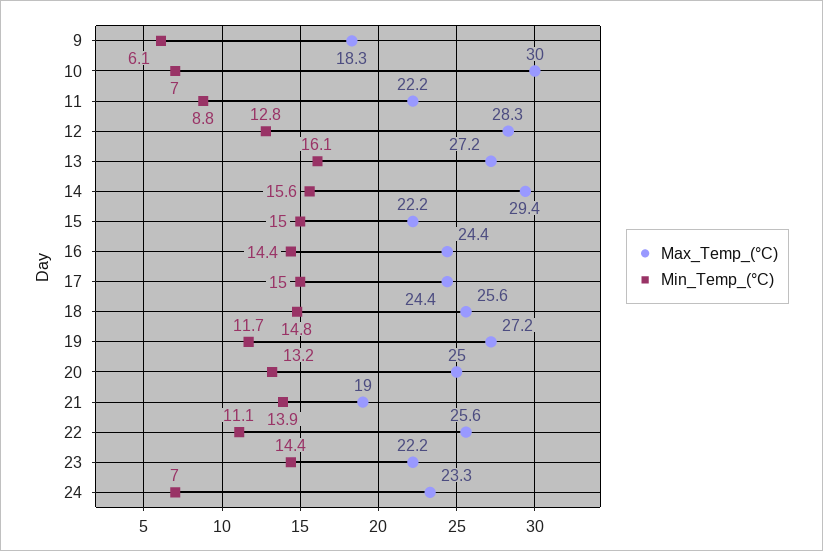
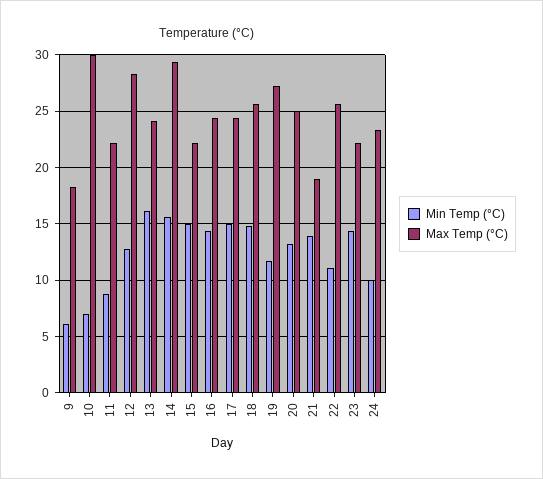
  {
    "Max_Temp_(°C)": {
      "9": 18.3,
      "10": 30,
      "11": 22.2,
      "12": 28.3,
-     "13": 27.2,
+     "13": 24,
      "14": 29.4,
      "15": 22.2,
      "16": 24.4,
      "17": 24.4,
      "18": 25.6,
      "19": 27.2,
      "20": 25,
      "21": 19,
      "22": 25.6,
      "23": 22.2,
      "24": 23.3
    },
    "Min_Temp_(°C)": {
      "9": 6.1,
      "10": 7,
      "11": 8.8,
      "12": 12.8,
      "13": 16.1,
      "14": 15.6,
      "15": 15,
      "16": 14.4,
      "17": 15,
      "18": 14.8,
      "19": 11.7,
      "20": 13.2,
      "21": 13.9,
      "22": 11.1,
      "23": 14.4,
-     "24": 7
+     "24": 10
    }
  }

